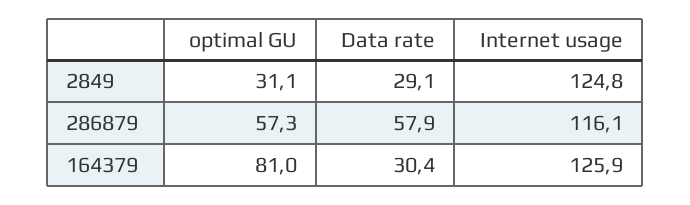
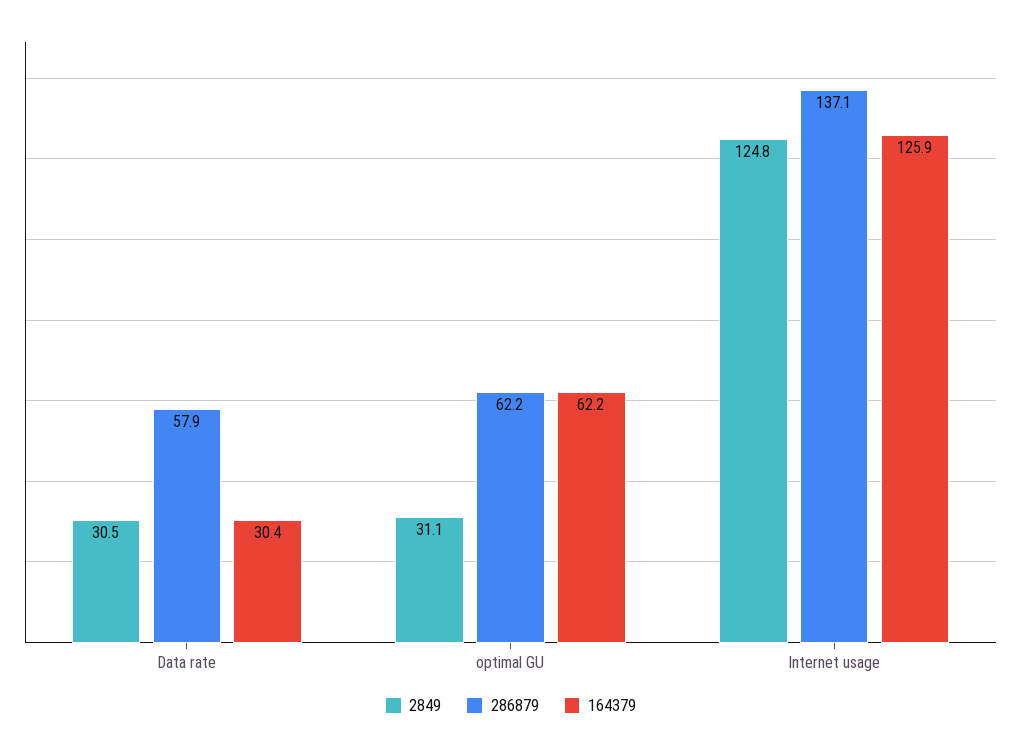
  {
    "2849": {
      "optimal GU": 31.1,
-     "Data rate": 29.1,
+     "Data rate": 30.5,
      "Internet usage": 124.8
    },
    "286879": {
-     "optimal GU": 57.3,
+     "optimal GU": 62.2,
      "Data rate": 57.9,
-     "Internet usage": 116.1
+     "Internet usage": 137.1
    },
    "164379": {
-     "optimal GU": 81,
+     "optimal GU": 62.2,
      "Data rate": 30.4,
      "Internet usage": 125.9
    }
  }

